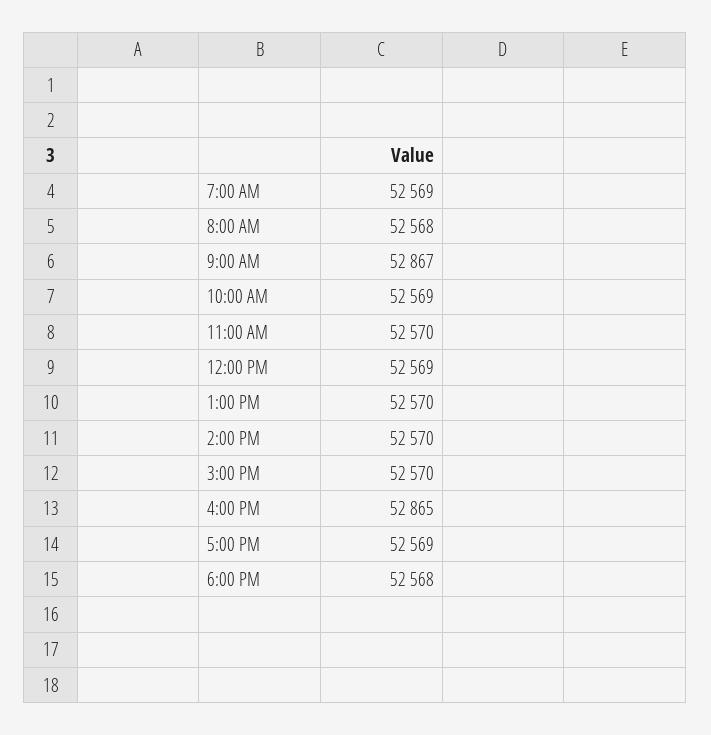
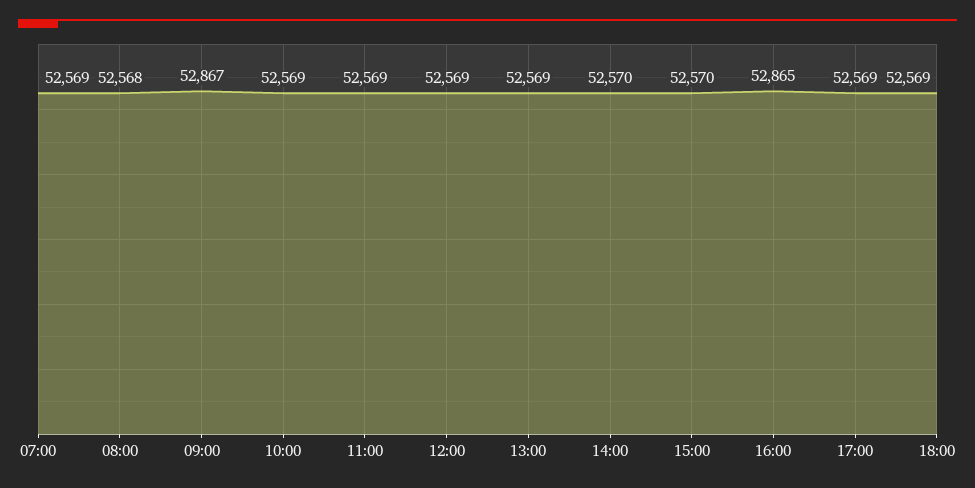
  {
    "7:00 AM": 52569,
    "8:00 AM": 52568,
    "9:00 AM": 52867,
    "10:00 AM": 52569,
-   "11:00 AM": 52570,
+   "11:00 AM": 52569,
    "12:00 PM": 52569,
-   "1:00 PM": 52570,
+   "1:00 PM": 52569,
    "2:00 PM": 52570,
    "3:00 PM": 52570,
    "4:00 PM": 52865,
    "5:00 PM": 52569,
-   "6:00 PM": 52568
+   "6:00 PM": 52569
  }

